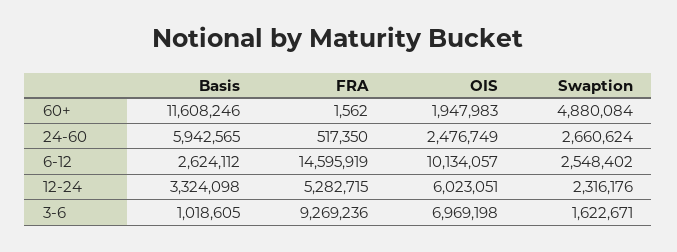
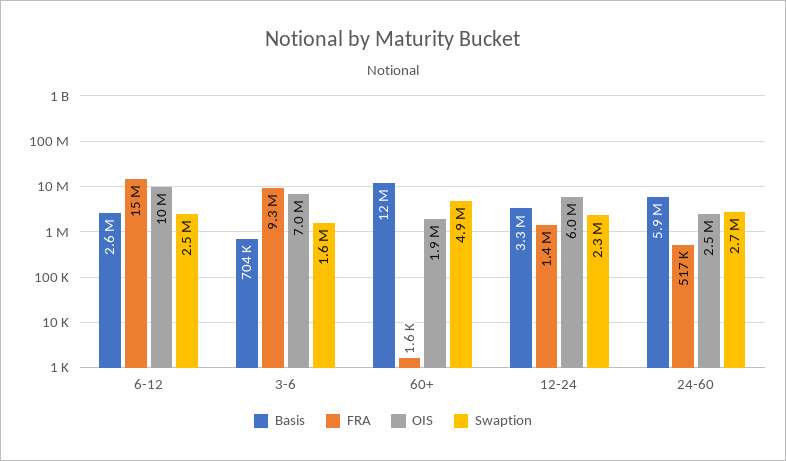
  {
    "Basis": {
      "60+": 11608246,
      "24-60": 5942565,
      "6-12": 2624112,
      "12-24": 3324098,
-     "3-6": 1018605
+     "3-6": 704000
    },
    "FRA": {
      "60+": 1562,
      "24-60": 517350,
      "6-12": 14595919,
-     "12-24": 5282715,
+     "12-24": 1400000,
      "3-6": 9269236
    },
    "OIS": {
      "60+": 1947983,
      "24-60": 2476749,
      "6-12": 10134057,
      "12-24": 6023051,
      "3-6": 6969198
    },
    "Swaption": {
      "60+": 4880084,
      "24-60": 2660624,
      "6-12": 2548402,
      "12-24": 2316176,
      "3-6": 1622671
    }
  }

